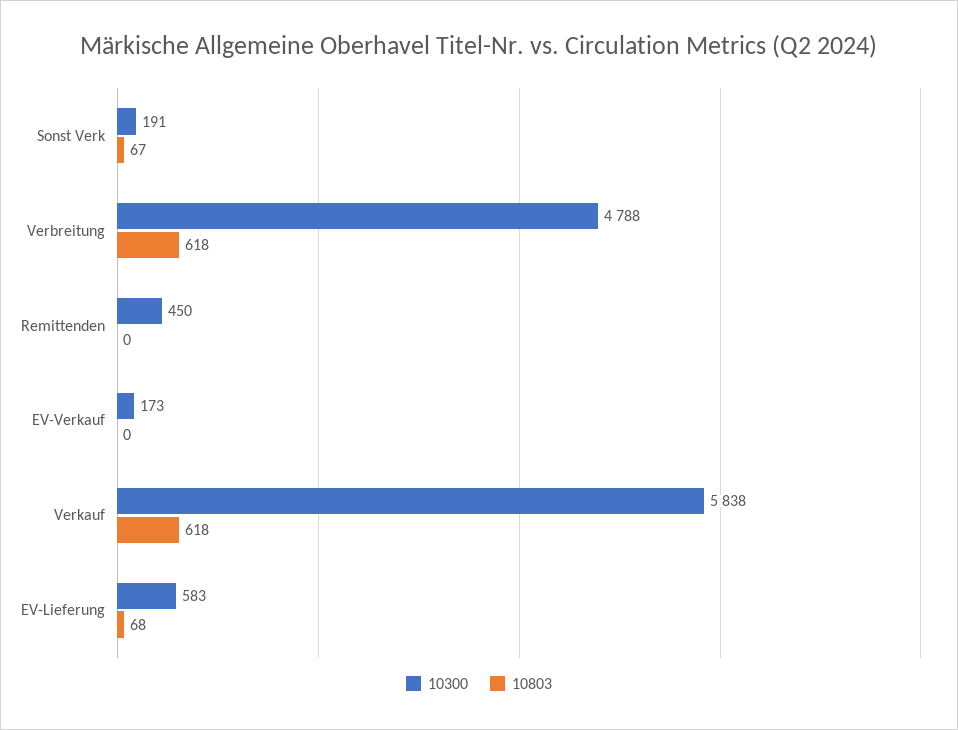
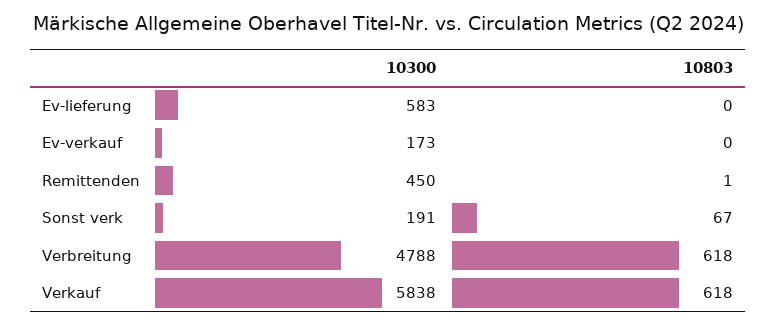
  {
    "10300": {
      "Sonst Verk": 191,
      "Verbreitung": 4788,
      "Remittenden": 450,
      "EV-Verkauf": 173,
      "Verkauf": 5838,
      "EV-Lieferung": 583
    },
    "10803": {
      "Sonst Verk": 67,
      "Verbreitung": 618,
-     "Remittenden": 0,
+     "Remittenden": 1,
      "EV-Verkauf": 0,
      "Verkauf": 618,
-     "EV-Lieferung": 68
+     "EV-Lieferung": 0
    }
  }

